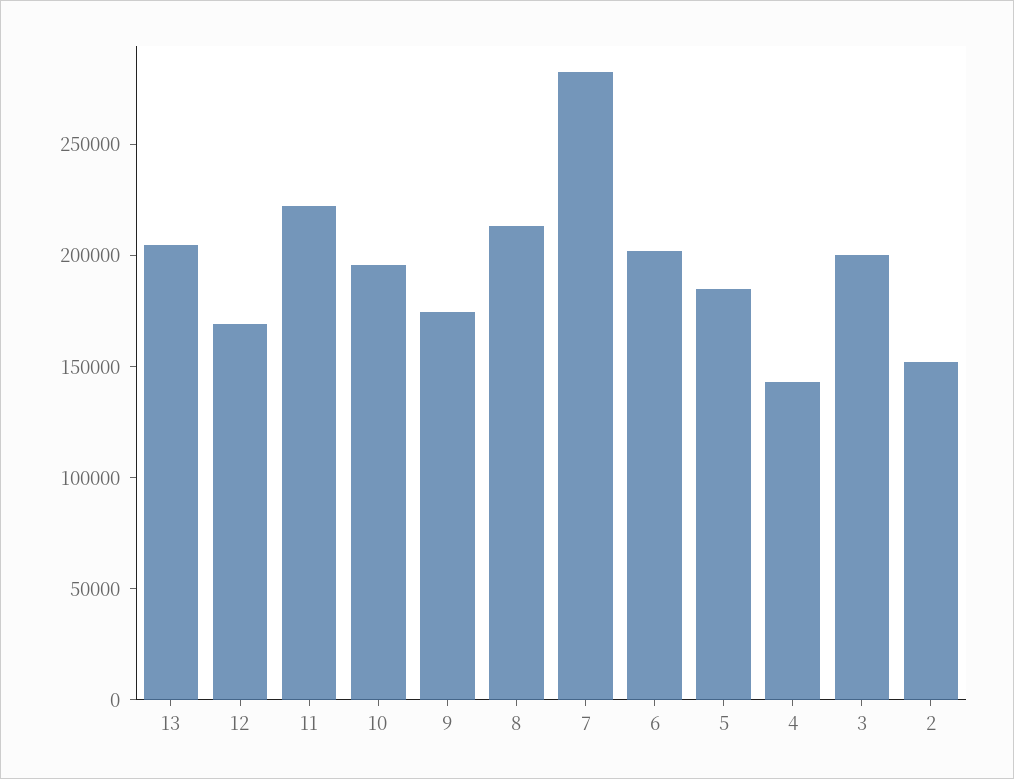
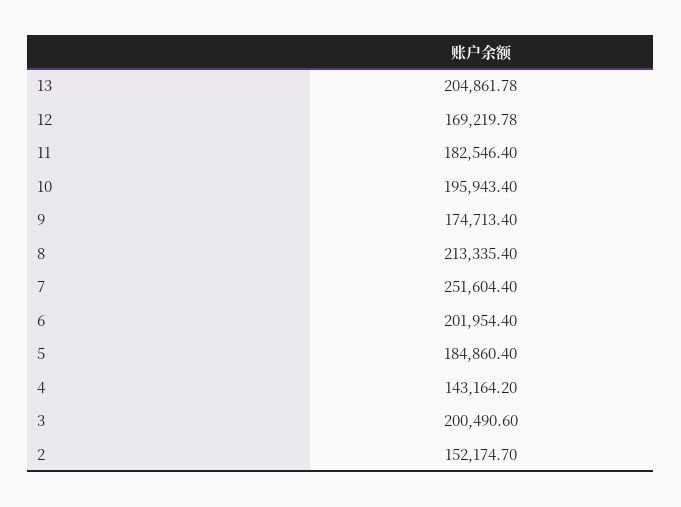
  {
    "13": 204861.78,
    "12": 169219.78,
-   "11": 220000,
+   "11": 182546.4,
    "10": 195943.4,
    "9": 174713.4,
    "8": 213335.4,
-   "7": 280000,
+   "7": 251604.4,
    "6": 201954.4,
    "5": 184860.4,
    "4": 143164.2,
    "3": 200490.6,
    "2": 152174.7
  }

